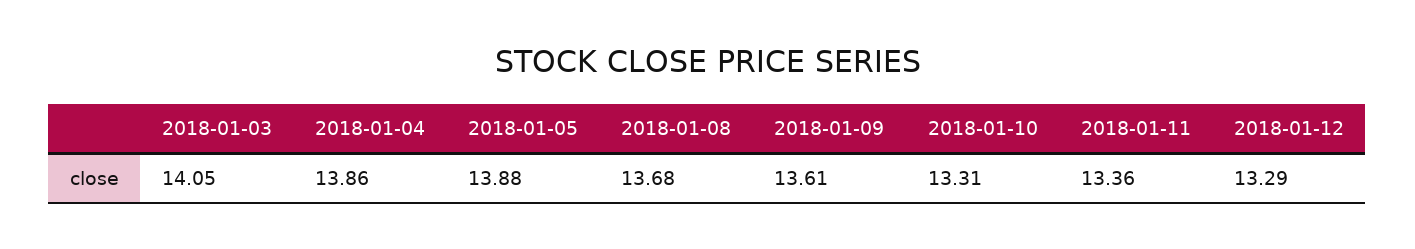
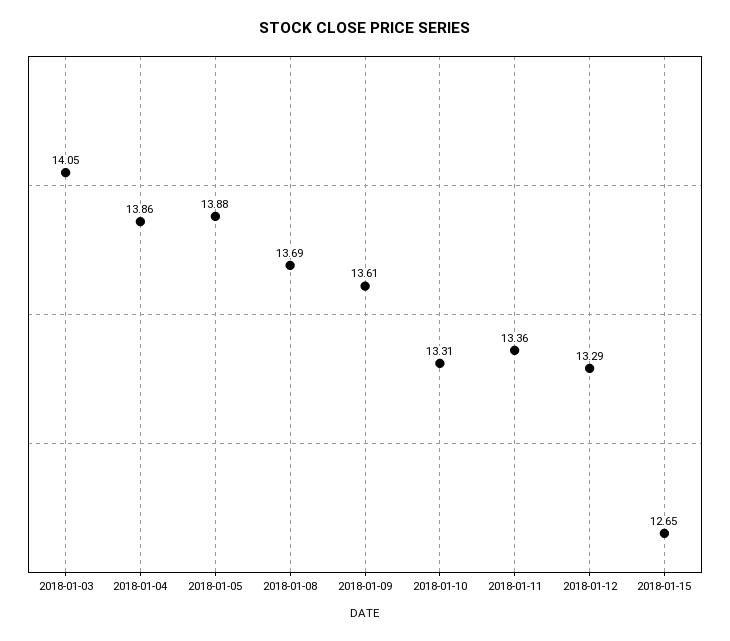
  {
    "2018-01-03": 14.05,
    "2018-01-04": 13.86,
    "2018-01-05": 13.88,
-   "2018-01-08": 13.68,
+   "2018-01-08": 13.69,
    "2018-01-09": 13.61,
    "2018-01-10": 13.31,
    "2018-01-11": 13.36,
-   "2018-01-12": 13.29
+   "2018-01-12": 13.29,
+   "2018-01-15": 12.65
  }

